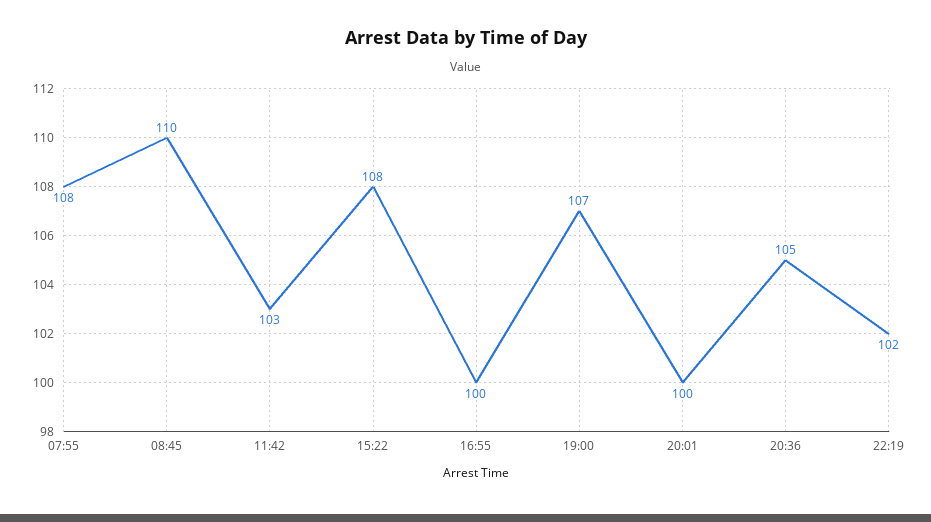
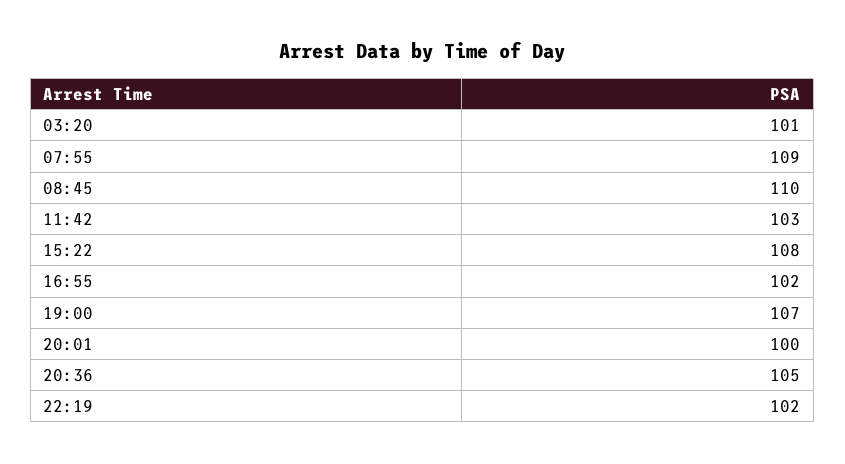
  {
-   "07:55": 108,
+   "07:55": 109,
    "08:45": 110,
    "11:42": 103,
    "15:22": 108,
-   "16:55": 100,
+   "16:55": 102,
    "19:00": 107,
    "20:01": 100,
    "20:36": 105,
-   "22:19": 102
+   "22:19": 102,
+   "03:20": 101
  }

